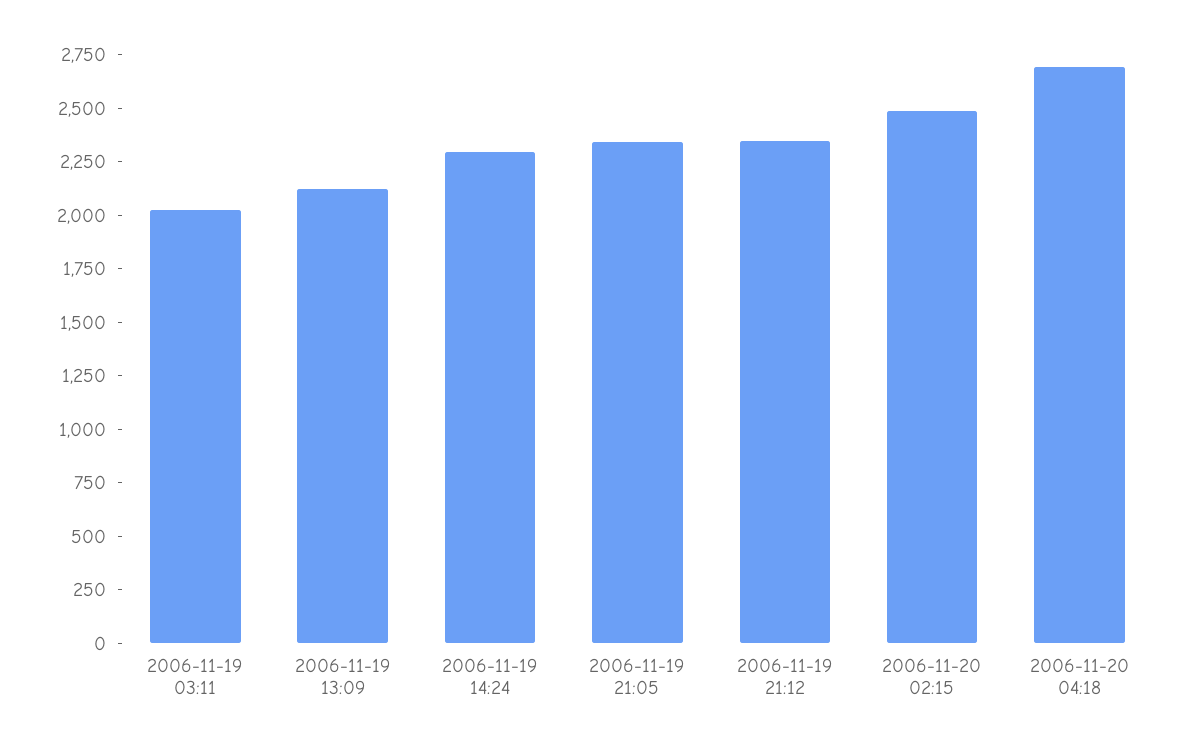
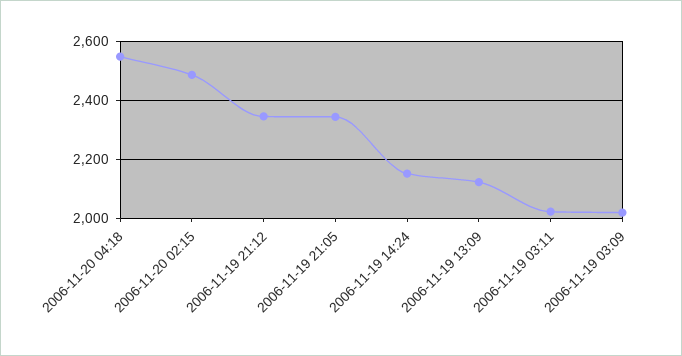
  {
    "2006-11-19 03:11": 2025,
    "2006-11-19 13:09": 2125,
-   "2006-11-19 14:24": 2300,
+   "2006-11-19 14:24": 2150,
    "2006-11-19 21:05": 2350,
    "2006-11-19 21:12": 2350,
    "2006-11-20 02:15": 2475,
-   "2006-11-20 04:18": 2700
+   "2006-11-20 04:18": 2550,
+   "2006-11-19 03:09": 2025
  }

